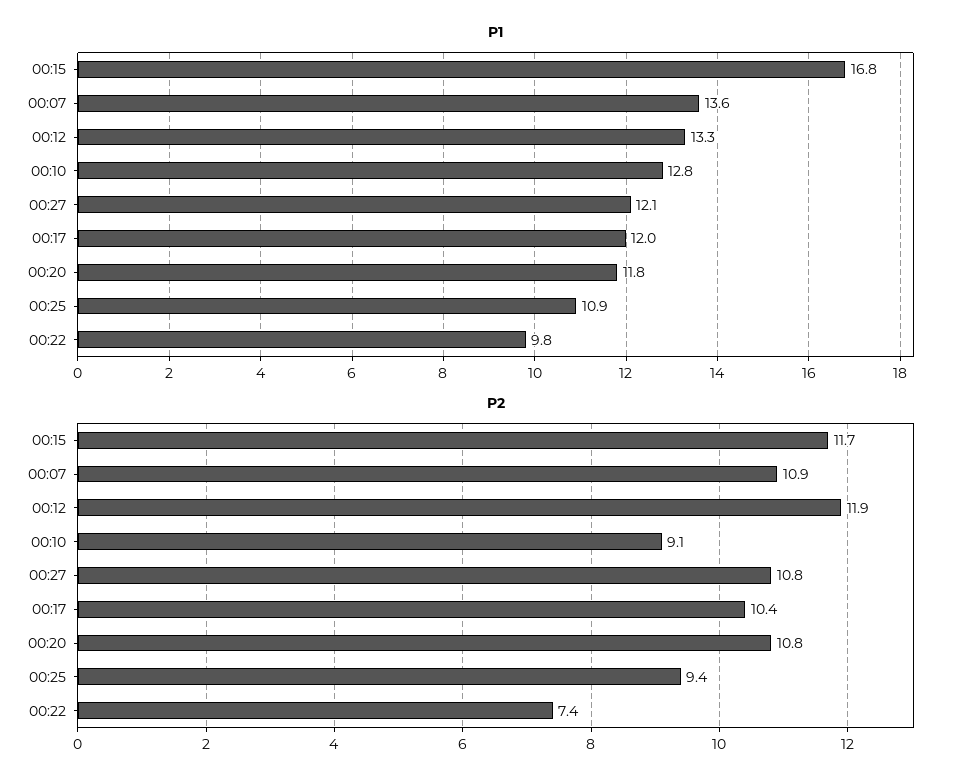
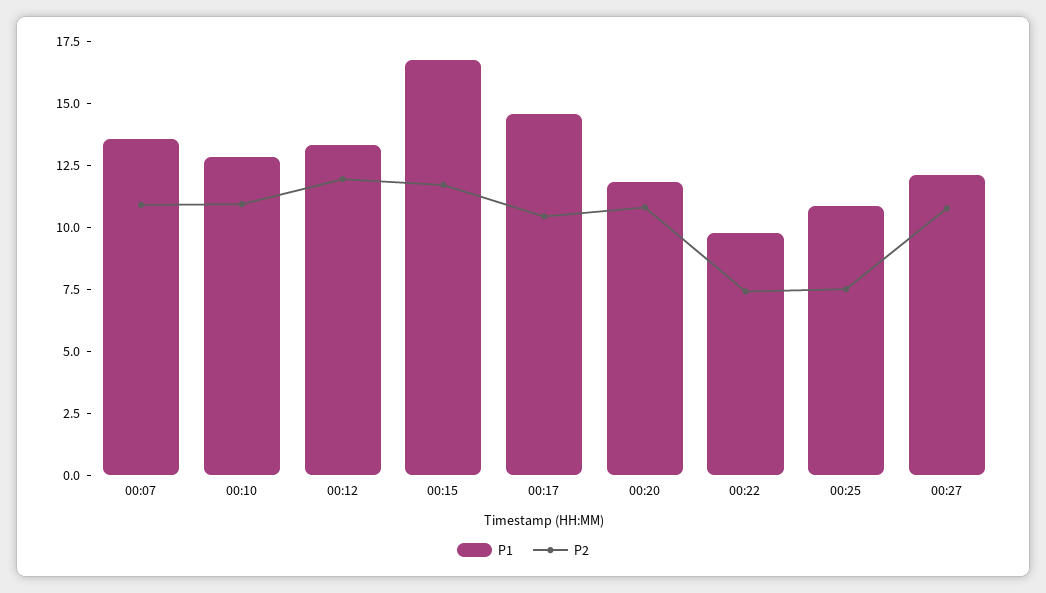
  {
    "P1": {
      "00:15": 16.8,
      "00:07": 13.6,
      "00:12": 13.3,
      "00:10": 12.8,
      "00:27": 12.1,
-     "00:17": 12,
+     "00:17": 14.5,
      "00:20": 11.8,
      "00:25": 10.9,
      "00:22": 9.8
    },
    "P2": {
      "00:15": 11.7,
      "00:07": 10.9,
      "00:12": 11.9,
-     "00:10": 9.1,
+     "00:10": 11,
      "00:27": 10.8,
      "00:17": 10.4,
      "00:20": 10.8,
-     "00:25": 9.4,
+     "00:25": 7.5,
      "00:22": 7.4
    }
  }

